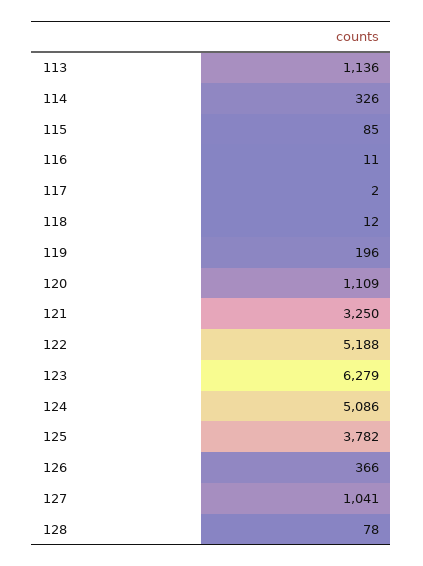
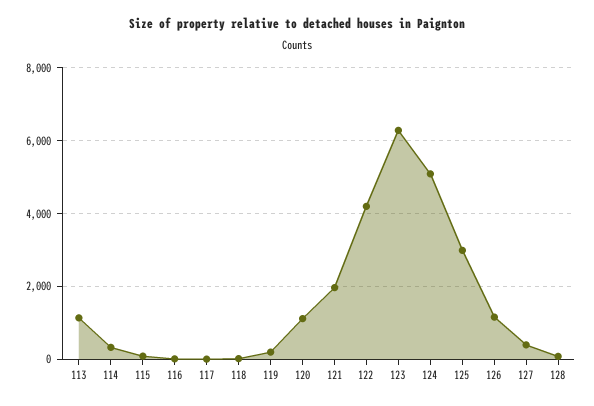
  {
    "113": 1136,
    "114": 326,
    "115": 85,
    "116": 11,
    "117": 2,
    "118": 12,
    "119": 196,
    "120": 1109,
-   "121": 3250,
+   "121": 2000,
-   "122": 5188,
+   "122": 4200,
    "123": 6279,
    "124": 5086,
-   "125": 3782,
+   "125": 3000,
-   "126": 366,
+   "126": 1200,
-   "127": 1041,
+   "127": 400,
    "128": 78
  }

